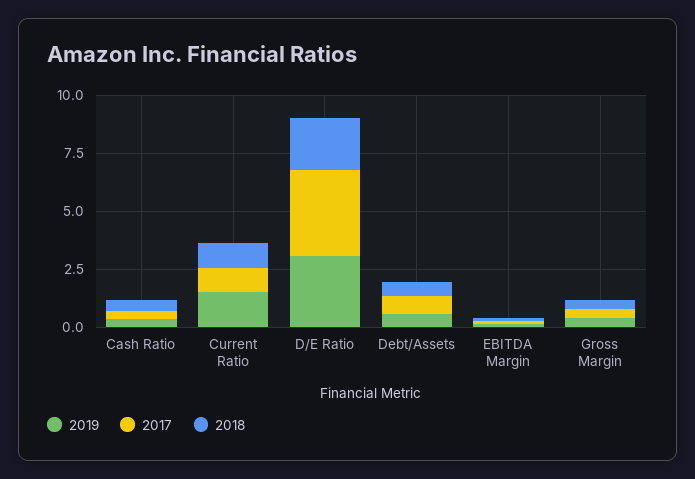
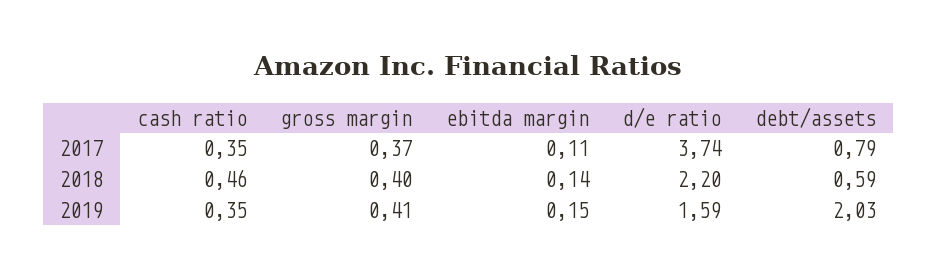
  {
    "2019": {
      "Cash Ratio": 0.35,
-     "Current Ratio": 1.5,
-     "D/E Ratio": 3,
+     "D/E Ratio": 1.59,
-     "Debt/Assets": 0.5,
+     "Debt/Assets": 2.03,
      "EBITDA Margin": 0.15,
      "Gross Margin": 0.41
    },
    "2017": {
      "Cash Ratio": 0.35,
-     "Current Ratio": 1,
      "D/E Ratio": 3.74,
      "Debt/Assets": 0.79,
      "EBITDA Margin": 0.11,
      "Gross Margin": 0.37
    },
    "2018": {
      "Cash Ratio": 0.46,
-     "Current Ratio": 1,
      "D/E Ratio": 2.2,
      "Debt/Assets": 0.59,
      "EBITDA Margin": 0.14,
      "Gross Margin": 0.4
    }
  }

